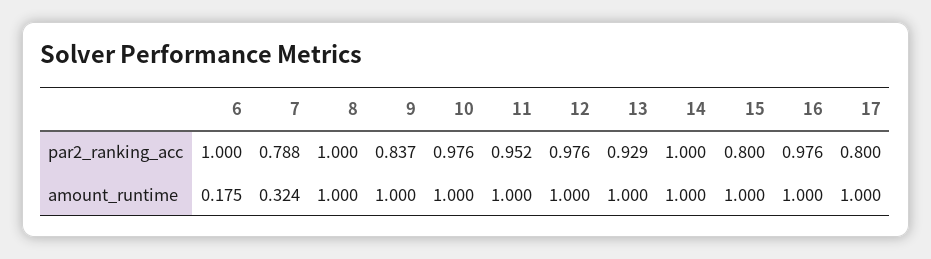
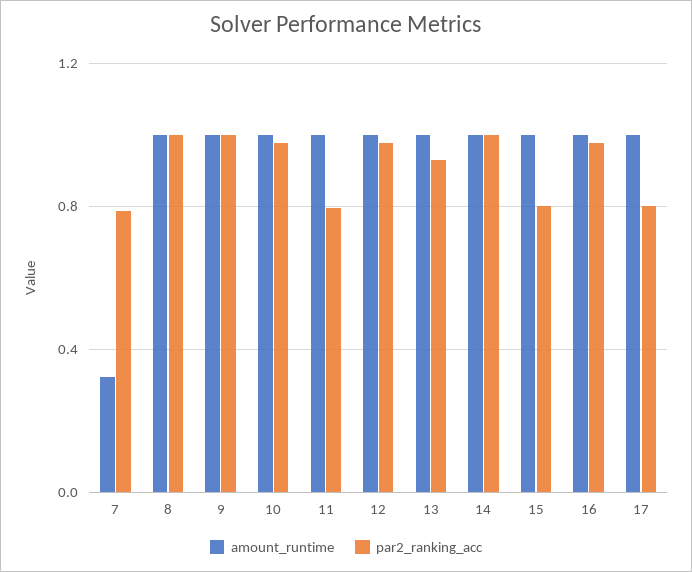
  {
    "par2_ranking_acc": {
-     "6": 1,
      "7": 0.788,
      "8": 1,
-     "9": 0.837,
+     "9": 1,
      "10": 0.976,
-     "11": 0.952,
+     "11": 0.8,
      "12": 0.976,
      "13": 0.929,
      "14": 1,
      "15": 0.8,
      "16": 0.976,
      "17": 0.8
    },
    "amount_runtime": {
-     "6": 0.175,
      "7": 0.324,
      "8": 1,
      "9": 1,
      "10": 1,
      "11": 1,
      "12": 1,
      "13": 1,
      "14": 1,
      "15": 1,
      "16": 1,
      "17": 1
    }
  }

